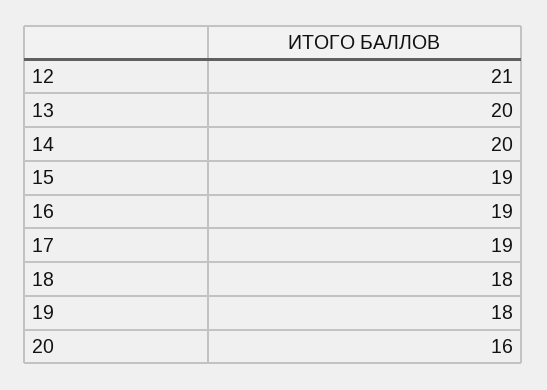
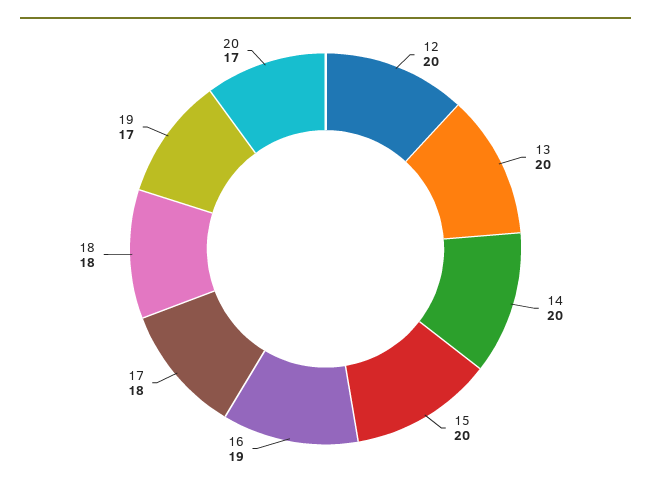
  {
-   "12": 21,
+   "12": 20,
    "13": 20,
    "14": 20,
-   "15": 19,
+   "15": 20,
    "16": 19,
-   "17": 19,
+   "17": 18,
    "18": 18,
-   "19": 18,
+   "19": 17,
-   "20": 16
+   "20": 17
  }

